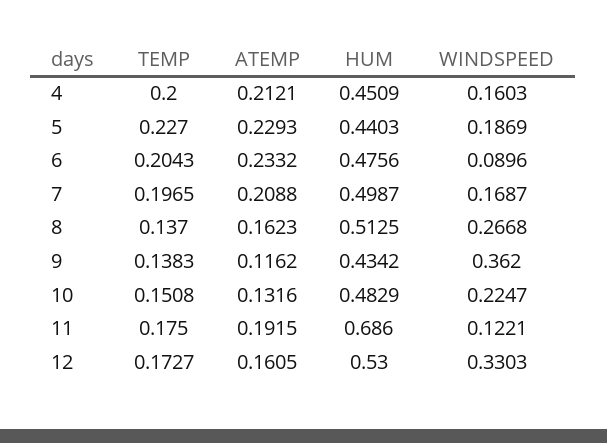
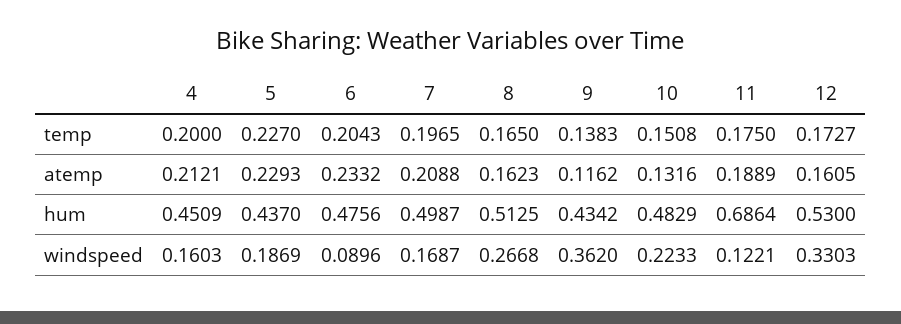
  {
    "TEMP": {
      "4": 0.2,
      "5": 0.227,
      "6": 0.2043,
      "7": 0.1965,
-     "8": 0.137,
+     "8": 0.165,
      "9": 0.1383,
      "10": 0.1508,
      "11": 0.175,
      "12": 0.1727
    },
    "ATEMP": {
      "4": 0.2121,
      "5": 0.2293,
      "6": 0.2332,
      "7": 0.2088,
      "8": 0.1623,
      "9": 0.1162,
      "10": 0.1316,
-     "11": 0.1915,
+     "11": 0.1889,
      "12": 0.1605
    },
    "HUM": {
      "4": 0.4509,
-     "5": 0.4403,
+     "5": 0.437,
      "6": 0.4756,
      "7": 0.4987,
      "8": 0.5125,
      "9": 0.4342,
      "10": 0.4829,
-     "11": 0.686,
+     "11": 0.6864,
      "12": 0.53
    },
    "WINDSPEED": {
      "4": 0.1603,
      "5": 0.1869,
      "6": 0.0896,
      "7": 0.1687,
      "8": 0.2668,
      "9": 0.362,
-     "10": 0.2247,
+     "10": 0.2233,
      "11": 0.1221,
      "12": 0.3303
    }
  }

